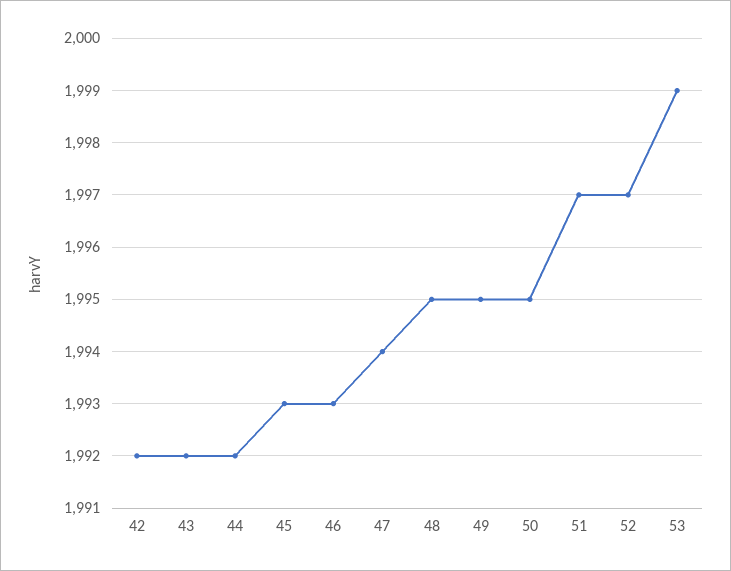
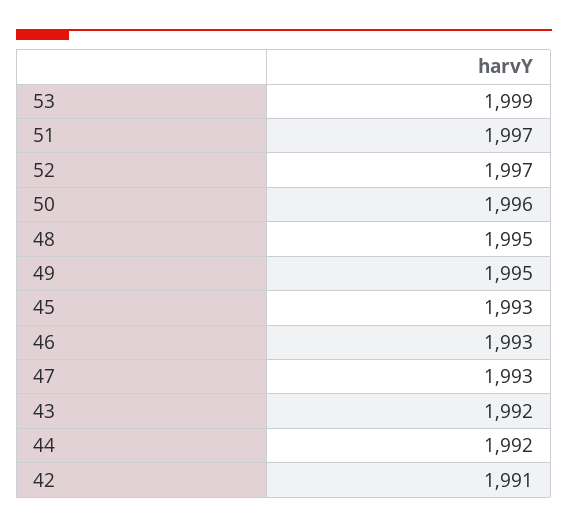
  {
-   "42": 1992,
+   "42": 1991,
    "43": 1992,
    "44": 1992,
    "45": 1993,
    "46": 1993,
-   "47": 1994,
+   "47": 1993,
    "48": 1995,
    "49": 1995,
-   "50": 1995,
+   "50": 1996,
    "51": 1997,
    "52": 1997,
    "53": 1999
  }

